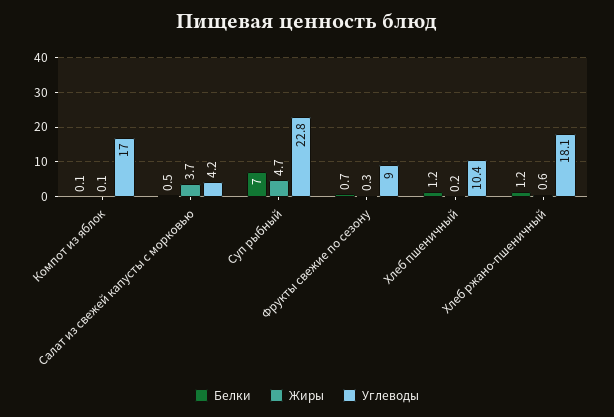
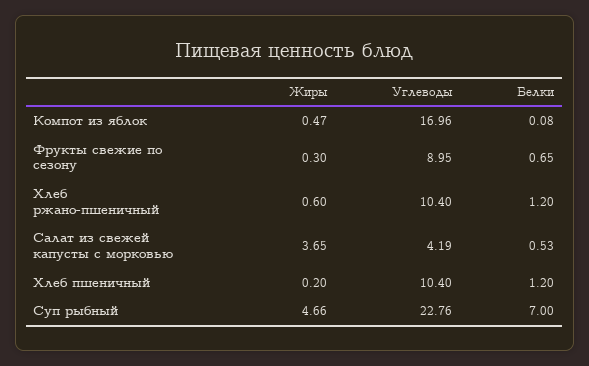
  {
    "Белки": {
      "Компот из яблок": 0.08,
      "Салат из свежей капусты с морковью": 0.53,
      "Суп рыбный": 7,
      "Фрукты свежие по сезону": 0.65,
      "Хлеб пшеничный": 1.2,
      "Хлеб ржано-пшеничный": 1.2
    },
    "Жиры": {
-     "Компот из яблок": 0.1,
+     "Компот из яблок": 0.47,
      "Салат из свежей капусты с морковью": 3.65,
      "Суп рыбный": 4.66,
      "Фрукты свежие по сезону": 0.3,
      "Хлеб пшеничный": 0.2,
      "Хлеб ржано-пшеничный": 0.6
    },
    "Углеводы": {
      "Компот из яблок": 16.96,
      "Салат из свежей капусты с морковью": 4.19,
      "Суп рыбный": 22.76,
      "Фрукты свежие по сезону": 8.95,
      "Хлеб пшеничный": 10.4,
-     "Хлеб ржано-пшеничный": 18.1
+     "Хлеб ржано-пшеничный": 10.4
    }
  }

